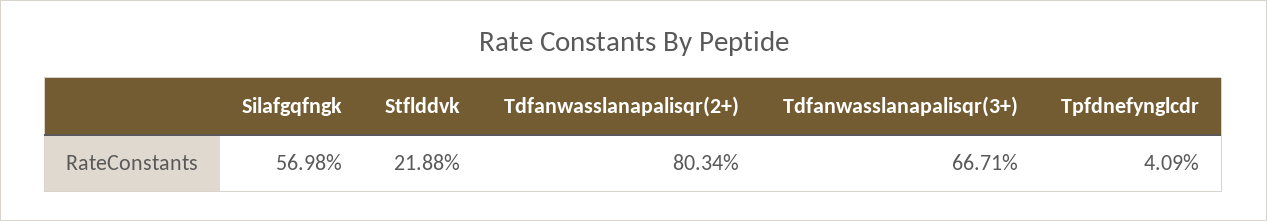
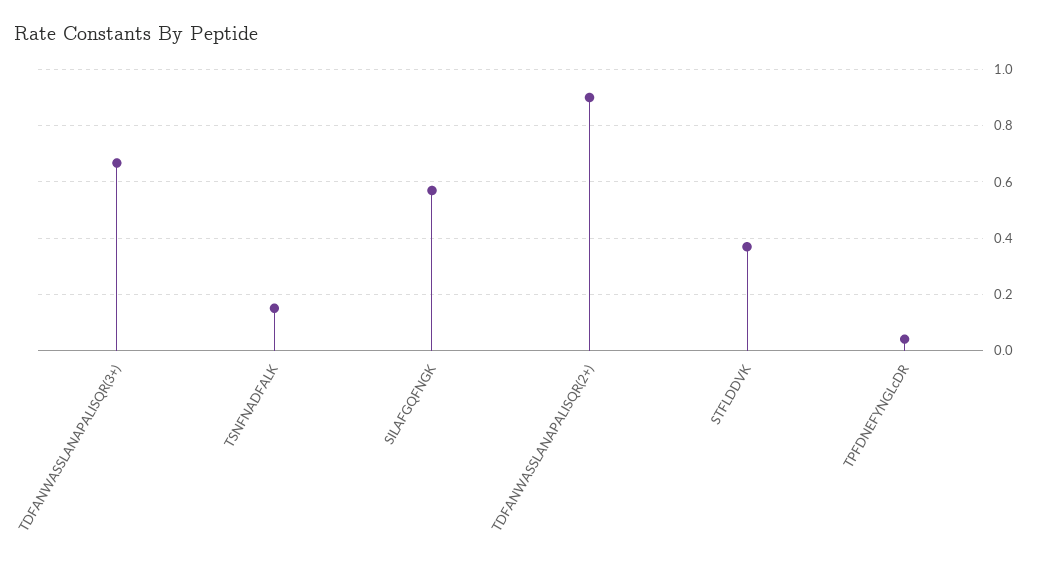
  {
    "Silafgqfngk": 0.5698,
-   "Stflddvk": 0.2188,
+   "Stflddvk": 0.375,
-   "Tdfanwasslanapalisqr(2+)": 0.8034,
+   "Tdfanwasslanapalisqr(2+)": 0.9,
    "Tdfanwasslanapalisqr(3+)": 0.6671,
-   "Tpfdnefynglcdr": 0.0409
+   "Tpfdnefynglcdr": 0.0409,
+   "TSNFNADFALK": 0.15
  }

